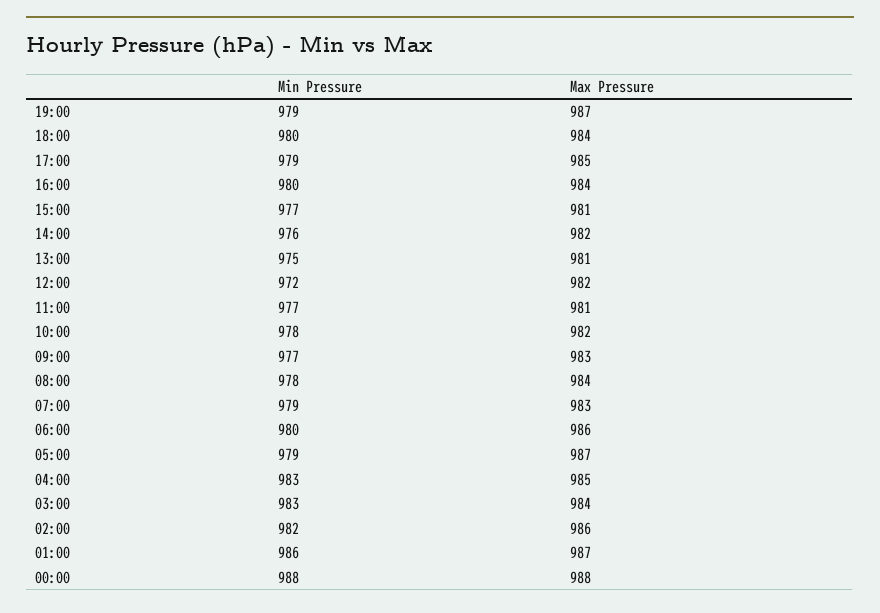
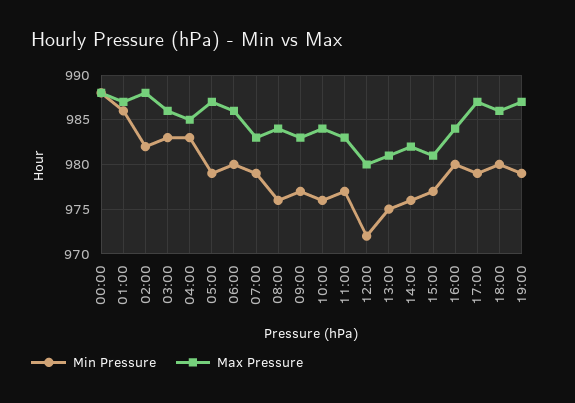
  {
    "Min Pressure": {
      "19:00": 979,
      "18:00": 980,
      "17:00": 979,
      "16:00": 980,
      "15:00": 977,
      "14:00": 976,
      "13:00": 975,
      "12:00": 972,
      "11:00": 977,
-     "10:00": 978,
+     "10:00": 976,
      "09:00": 977,
-     "08:00": 978,
+     "08:00": 976,
      "07:00": 979,
      "06:00": 980,
      "05:00": 979,
      "04:00": 983,
      "03:00": 983,
      "02:00": 982,
      "01:00": 986,
      "00:00": 988
    },
    "Max Pressure": {
      "19:00": 987,
-     "18:00": 984,
+     "18:00": 986,
-     "17:00": 985,
+     "17:00": 987,
      "16:00": 984,
      "15:00": 981,
      "14:00": 982,
      "13:00": 981,
-     "12:00": 982,
+     "12:00": 980,
-     "11:00": 981,
+     "11:00": 983,
-     "10:00": 982,
+     "10:00": 984,
      "09:00": 983,
      "08:00": 984,
      "07:00": 983,
      "06:00": 986,
      "05:00": 987,
      "04:00": 985,
-     "03:00": 984,
+     "03:00": 986,
-     "02:00": 986,
+     "02:00": 988,
      "01:00": 987,
      "00:00": 988
    }
  }

